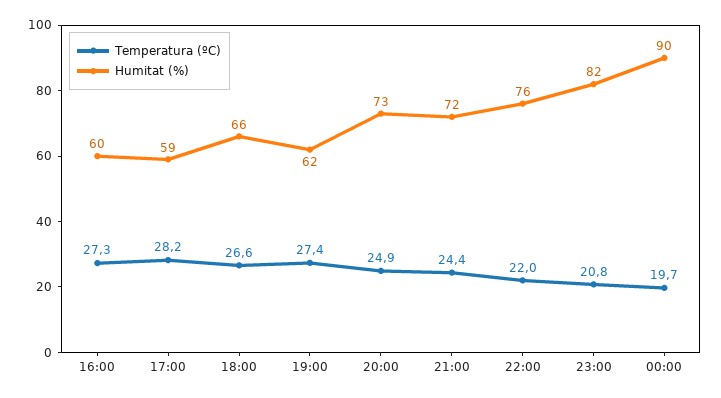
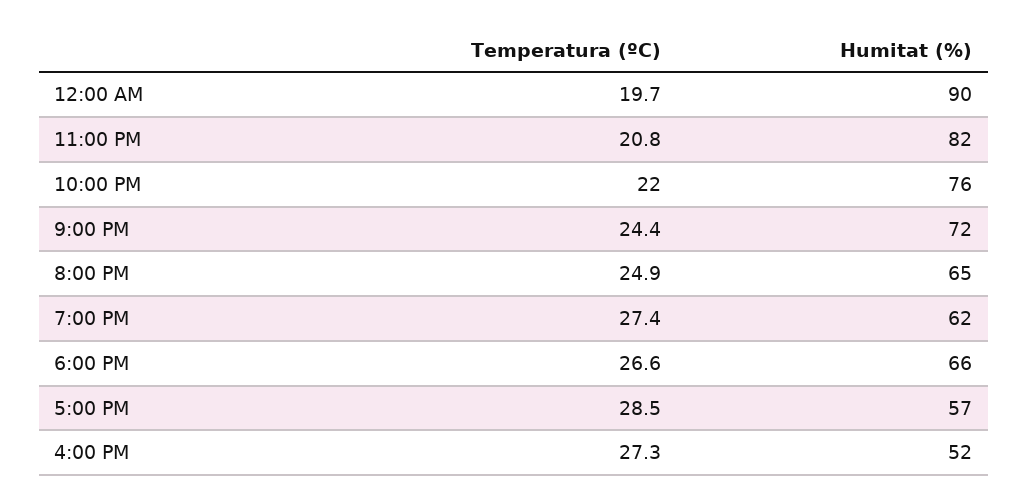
  {
    "Temperatura (ºC)": {
      "16:00": 27.3,
-     "17:00": 28.2,
+     "17:00": 28.5,
      "18:00": 26.6,
      "19:00": 27.4,
      "20:00": 24.9,
      "21:00": 24.4,
      "22:00": 22,
      "23:00": 20.8,
      "00:00": 19.7
    },
    "Humitat (%)": {
-     "16:00": 60,
+     "16:00": 52,
-     "17:00": 59,
+     "17:00": 57,
      "18:00": 66,
      "19:00": 62,
-     "20:00": 73,
+     "20:00": 65,
      "21:00": 72,
      "22:00": 76,
      "23:00": 82,
      "00:00": 90
    }
  }

